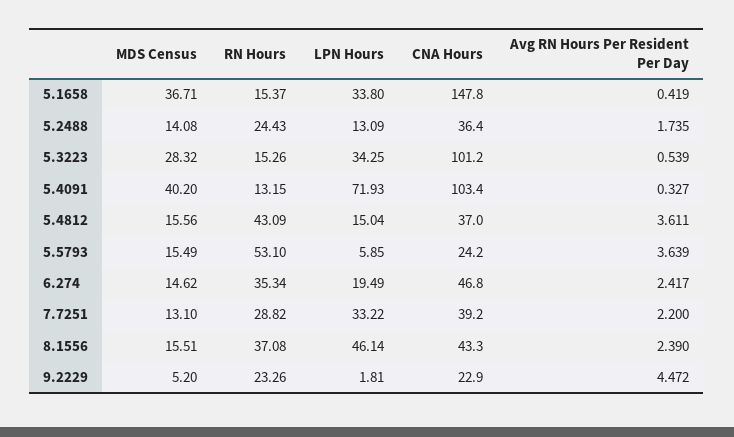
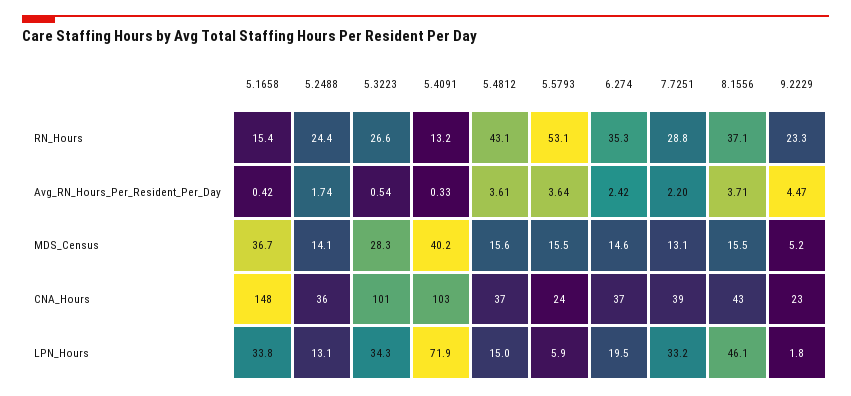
  {
    "MDS Census": {
      "5.1658": 36.71,
      "5.2488": 14.08,
      "5.3223": 28.32,
      "5.4091": 40.2,
      "5.4812": 15.56,
      "5.5793": 15.49,
      "6.274": 14.62,
      "7.7251": 13.1,
      "8.1556": 15.51,
      "9.2229": 5.2
    },
    "RN Hours": {
      "5.1658": 15.37,
      "5.2488": 24.43,
-     "5.3223": 15.26,
+     "5.3223": 26.6,
      "5.4091": 13.15,
      "5.4812": 43.09,
      "5.5793": 53.1,
      "6.274": 35.34,
      "7.7251": 28.82,
      "8.1556": 37.08,
      "9.2229": 23.26
    },
    "LPN Hours": {
      "5.1658": 33.8,
      "5.2488": 13.09,
      "5.3223": 34.25,
      "5.4091": 71.93,
      "5.4812": 15.04,
      "5.5793": 5.85,
      "6.274": 19.49,
      "7.7251": 33.22,
      "8.1556": 46.14,
      "9.2229": 1.81
    },
    "CNA Hours": {
      "5.1658": 147.8,
      "5.2488": 36.4,
      "5.3223": 101.2,
      "5.4091": 103.4,
      "5.4812": 37,
      "5.5793": 24.2,
-     "6.274": 46.8,
+     "6.274": 37,
      "7.7251": 39.2,
      "8.1556": 43.3,
      "9.2229": 22.9
    },
    "Avg RN Hours Per Resident Per Day": {
      "5.1658": 0.419,
      "5.2488": 1.735,
      "5.3223": 0.539,
      "5.4091": 0.327,
      "5.4812": 3.611,
      "5.5793": 3.639,
      "6.274": 2.417,
      "7.7251": 2.2,
-     "8.1556": 2.39,
+     "8.1556": 3.71,
      "9.2229": 4.472
    }
  }

